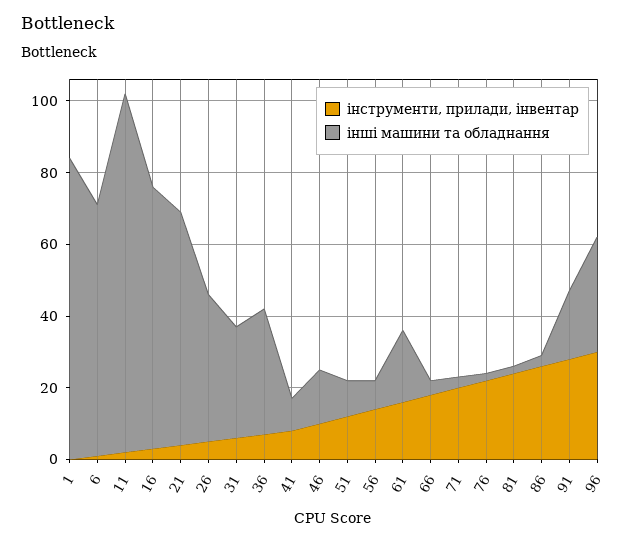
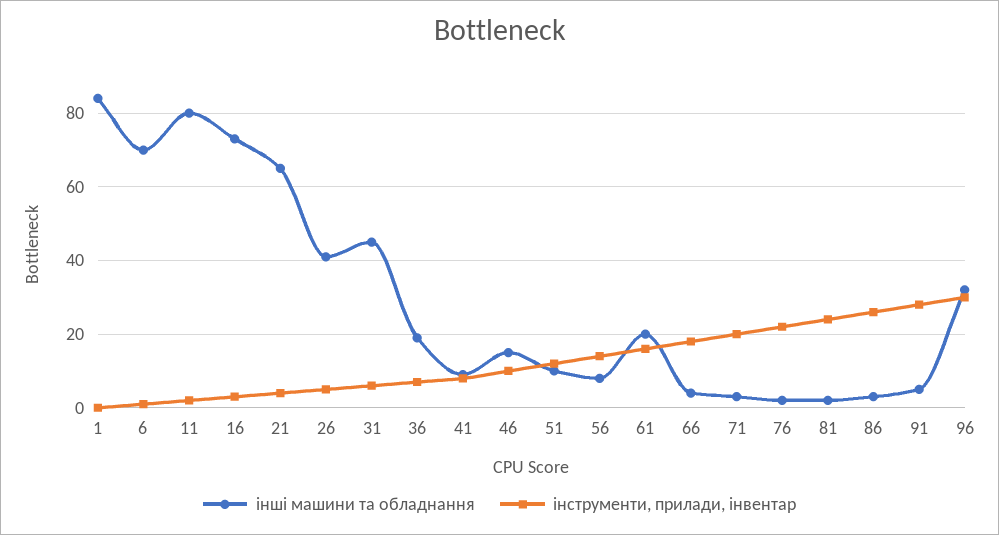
  {
    "інструменти, прилади, інвентар": {
      "1": 0,
      "6": 0,
      "11": 0,
      "16": 5,
      "21": 5,
      "26": 5,
      "31": 5,
      "36": 5,
      "41": 10,
      "46": 10,
      "51": 10,
      "56": 15,
      "61": 15,
      "66": 20,
      "71": 20,
      "76": 20,
      "81": 25,
      "86": 25,
      "91": 30,
      "96": 30
    },
    "інші машини та обладнання": {
      "1": 85,
      "6": 70,
-     "11": 100,
+     "11": 80,
      "16": 75,
      "21": 65,
      "26": 40,
-     "31": 30,
+     "31": 45,
-     "36": 35,
+     "36": 20,
      "41": 10,
      "46": 15,
      "51": 10,
      "56": 10,
      "61": 20,
      "66": 5,
      "71": 5,
      "76": 0,
      "81": 0,
      "86": 5,
-     "91": 20,
+     "91": 5,
      "96": 30
    }
  }

